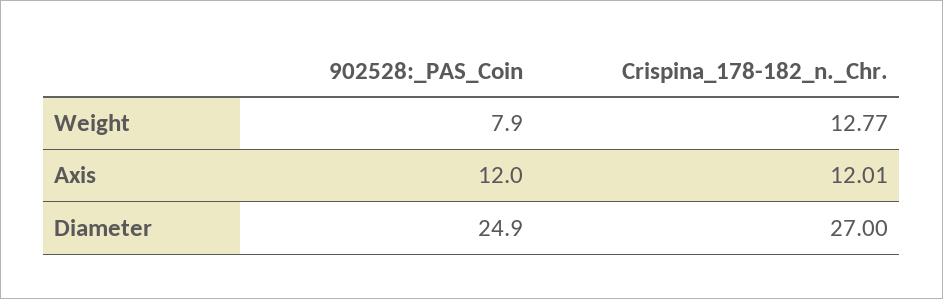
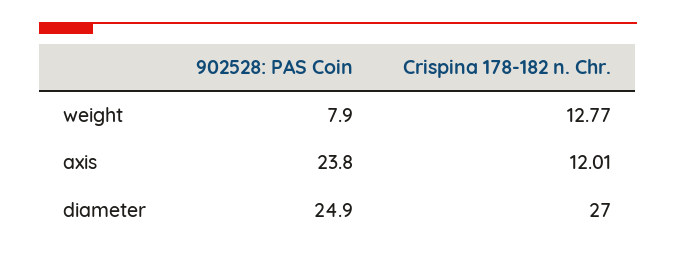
  {
    "902528:_PAS_Coin": {
      "Weight": 7.9,
-     "Axis": 12,
+     "Axis": 23.8,
      "Diameter": 24.9
    },
    "Crispina_178-182_n._Chr.": {
      "Weight": 12.77,
      "Axis": 12.01,
      "Diameter": 27
    }
  }

